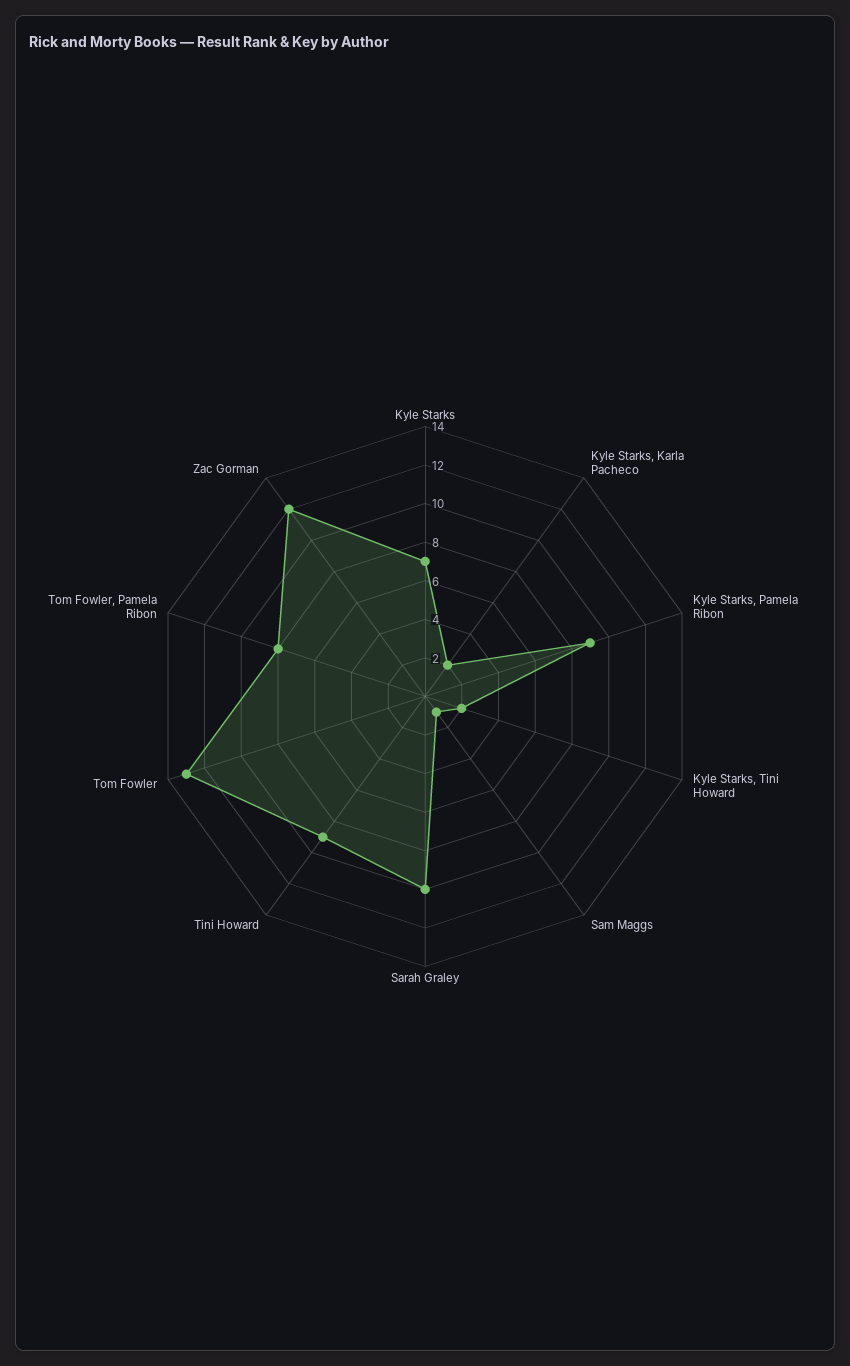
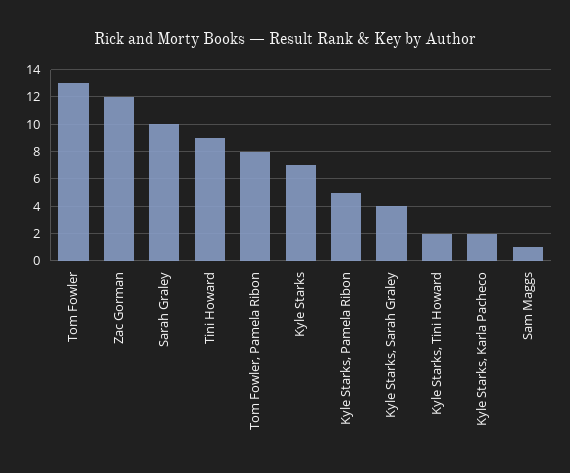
  {
    "Kyle Starks": 7,
    "Kyle Starks, Karla Pacheco": 2,
-   "Kyle Starks, Pamela Ribon": 9,
+   "Kyle Starks, Pamela Ribon": 5,
    "Kyle Starks, Tini Howard": 2,
    "Sam Maggs": 1,
    "Sarah Graley": 10,
    "Tini Howard": 9,
    "Tom Fowler": 13,
    "Tom Fowler, Pamela Ribon": 8,
-   "Zac Gorman": 12
+   "Zac Gorman": 12,
+   "Kyle Starks, Sarah Graley": 4
  }

